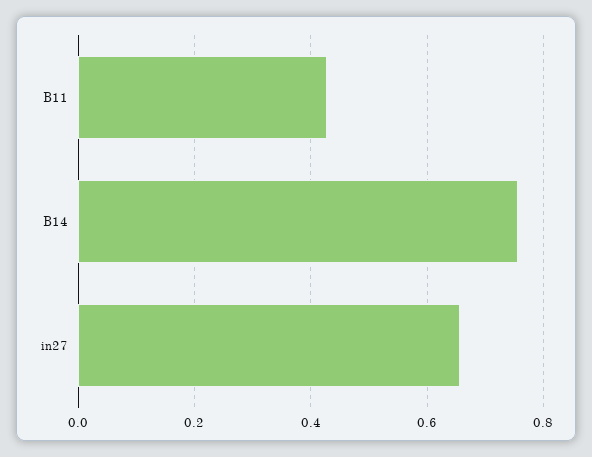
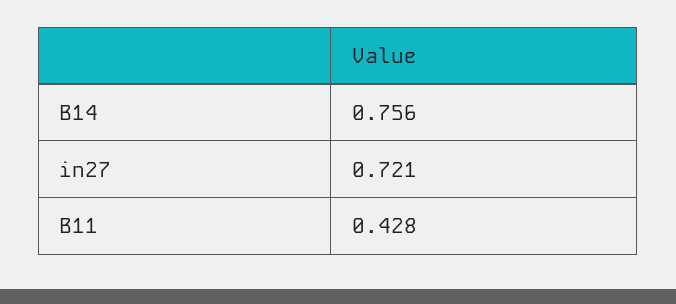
  {
    "B11": 0.428,
    "B14": 0.756,
-   "in27": 0.66
+   "in27": 0.721
  }

